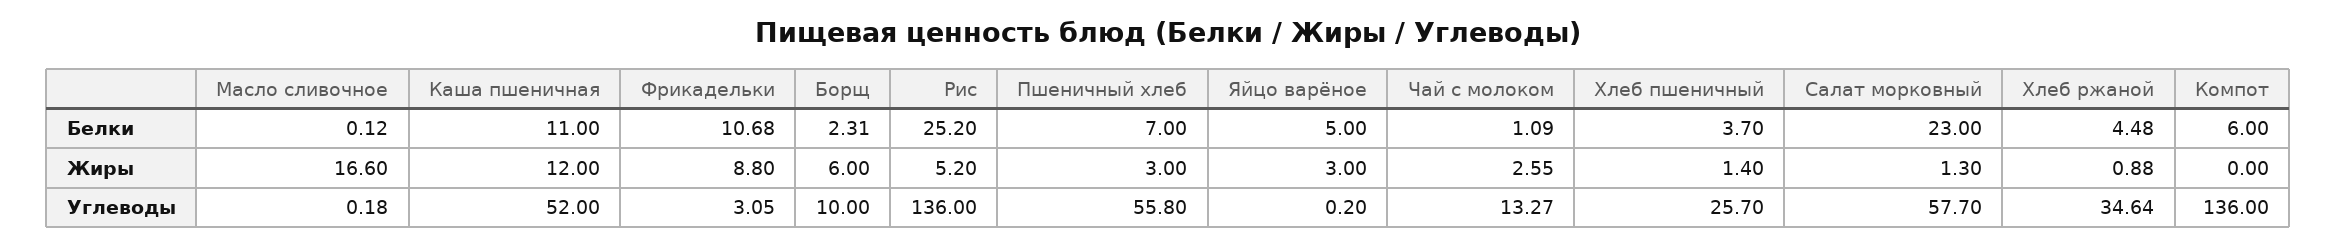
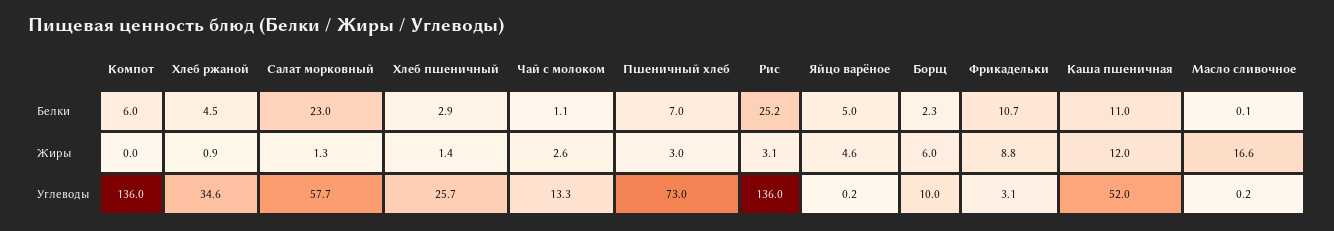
  {
    "Масло сливочное": {
      "Белки": 0.12,
      "Жиры": 16.6,
      "Углеводы": 0.18
    },
    "Каша пшеничная": {
      "Белки": 11,
      "Жиры": 12,
      "Углеводы": 52
    },
    "Фрикадельки": {
      "Белки": 10.68,
      "Жиры": 8.8,
      "Углеводы": 3.05
    },
    "Борщ": {
      "Белки": 2.31,
      "Жиры": 6,
      "Углеводы": 10
    },
    "Рис": {
      "Белки": 25.2,
-     "Жиры": 5.2,
+     "Жиры": 3.1,
      "Углеводы": 136
    },
    "Пшеничный хлеб": {
      "Белки": 7,
      "Жиры": 3,
-     "Углеводы": 55.8
+     "Углеводы": 73
    },
    "Яйцо варёное": {
      "Белки": 5,
-     "Жиры": 3,
+     "Жиры": 4.6,
      "Углеводы": 0.2
    },
    "Чай с молоком": {
      "Белки": 1.09,
      "Жиры": 2.55,
      "Углеводы": 13.27
    },
    "Хлеб пшеничный": {
-     "Белки": 3.7,
+     "Белки": 2.9,
      "Жиры": 1.4,
      "Углеводы": 25.7
    },
    "Салат морковный": {
      "Белки": 23,
      "Жиры": 1.3,
      "Углеводы": 57.7
    },
    "Хлеб ржаной": {
      "Белки": 4.48,
      "Жиры": 0.88,
      "Углеводы": 34.64
    },
    "Компот": {
      "Белки": 6,
      "Жиры": 0,
      "Углеводы": 136
    }
  }

